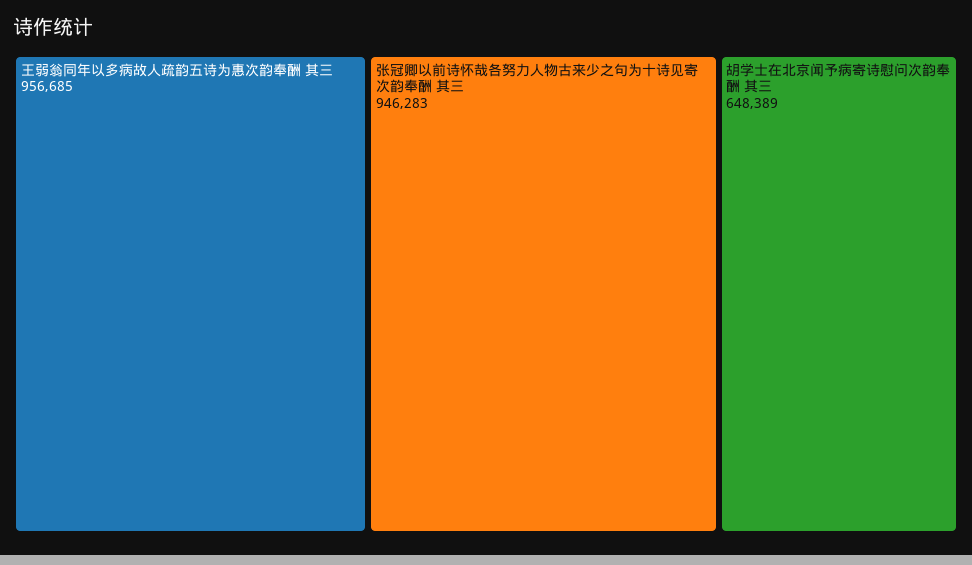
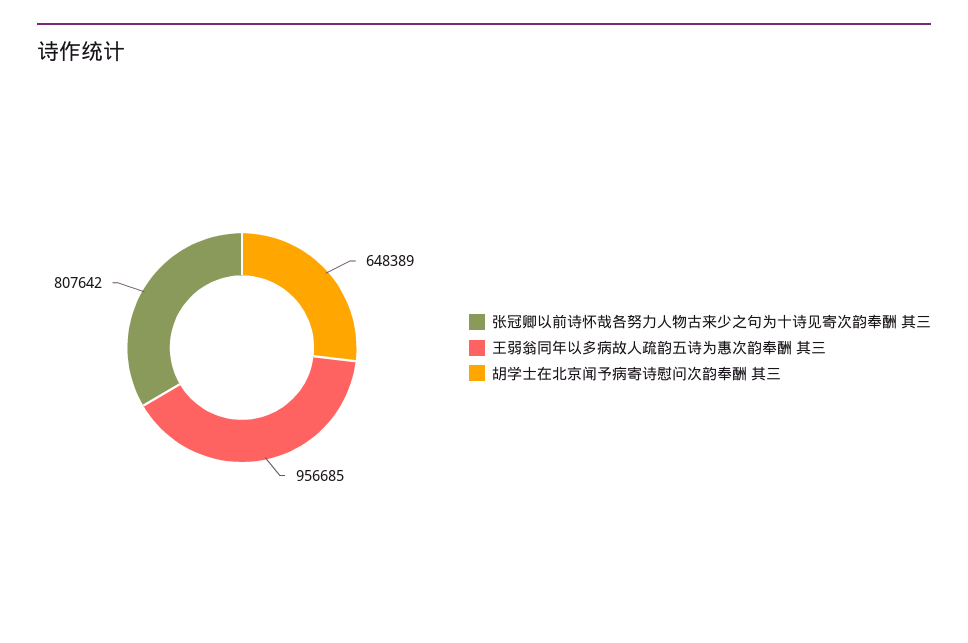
  {
    "王弱翁同年以多病故人疏韵五诗为惠次韵奉酬 其三": 956685,
-   "张冠卿以前诗怀哉各努力人物古来少之句为十诗见寄次韵奉酬 其三": 946283,
+   "张冠卿以前诗怀哉各努力人物古来少之句为十诗见寄次韵奉酬 其三": 807642,
    "胡学士在北京闻予病寄诗慰问次韵奉酬 其三": 648389
  }

